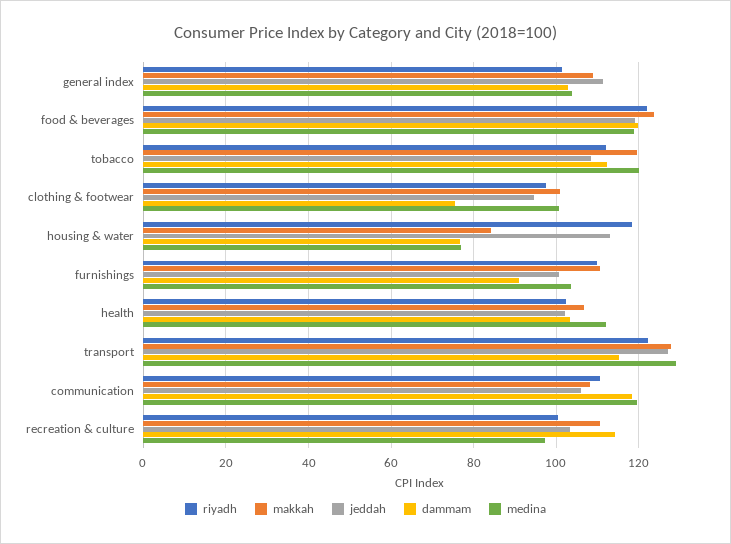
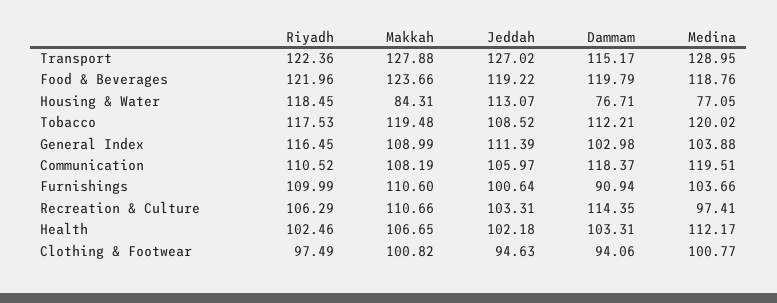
  {
    "riyadh": {
-     "general index": 102,
+     "general index": 116.45,
      "food & beverages": 121.96,
-     "tobacco": 112,
+     "tobacco": 117.53,
      "clothing & footwear": 97.49,
      "housing & water": 118.45,
      "furnishings": 109.99,
      "health": 102.46,
      "transport": 122.36,
      "communication": 110.52,
-     "recreation & culture": 100
+     "recreation & culture": 106.29
    },
    "makkah": {
      "general index": 108.99,
      "food & beverages": 123.66,
      "tobacco": 119.48,
      "clothing & footwear": 100.82,
      "housing & water": 84.31,
      "furnishings": 110.6,
      "health": 106.65,
      "transport": 127.88,
      "communication": 108.19,
      "recreation & culture": 110.66
    },
    "jeddah": {
      "general index": 111.39,
      "food & beverages": 119.22,
      "tobacco": 108.52,
      "clothing & footwear": 94.63,
      "housing & water": 113.07,
      "furnishings": 100.64,
      "health": 102.18,
      "transport": 127.02,
      "communication": 105.97,
      "recreation & culture": 103.31
    },
    "dammam": {
      "general index": 102.98,
      "food & beverages": 119.79,
      "tobacco": 112.21,
-     "clothing & footwear": 76,
+     "clothing & footwear": 94.06,
      "housing & water": 76.71,
      "furnishings": 90.94,
      "health": 103.31,
      "transport": 115.17,
      "communication": 118.37,
      "recreation & culture": 114.35
    },
    "medina": {
      "general index": 103.88,
      "food & beverages": 118.76,
      "tobacco": 120.02,
      "clothing & footwear": 100.77,
      "housing & water": 77.05,
      "furnishings": 103.66,
      "health": 112.17,
      "transport": 128.95,
      "communication": 119.51,
      "recreation & culture": 97.41
    }
  }

